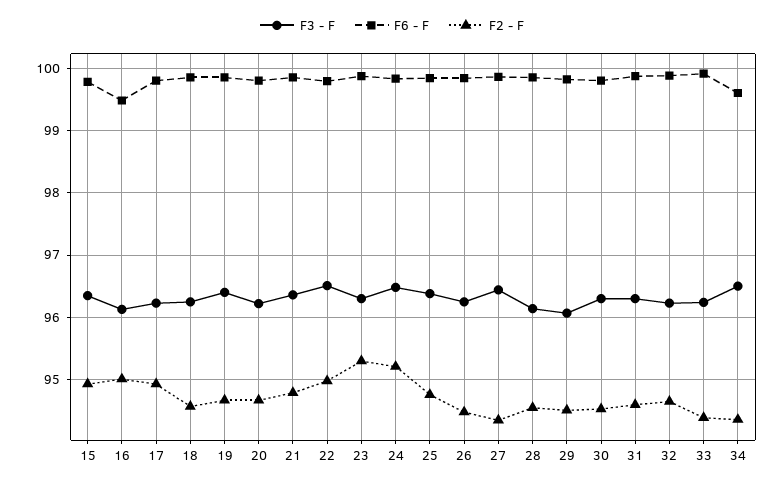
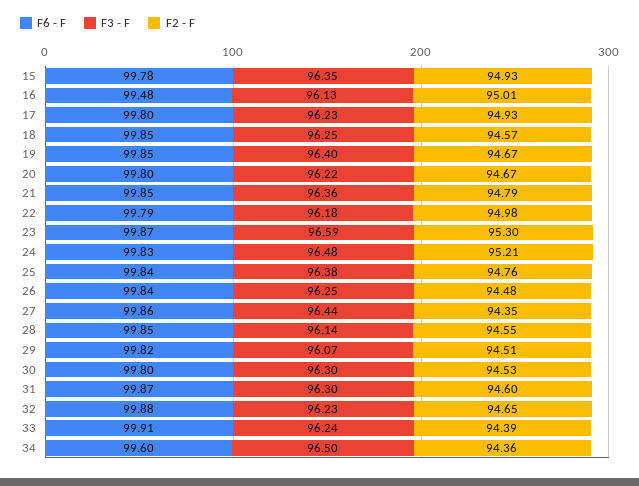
  {
    "F3 - F": {
      "15": 96.35,
      "16": 96.13,
      "17": 96.23,
      "18": 96.25,
      "19": 96.4,
      "20": 96.22,
      "21": 96.36,
-     "22": 96.5,
+     "22": 96.18,
-     "23": 96.3,
+     "23": 96.59,
      "24": 96.48,
      "25": 96.38,
      "26": 96.25,
      "27": 96.44,
      "28": 96.14,
      "29": 96.07,
      "30": 96.3,
      "31": 96.3,
      "32": 96.23,
      "33": 96.24,
      "34": 96.5
    },
    "F6 - F": {
      "15": 99.78,
      "16": 99.48,
      "17": 99.8,
      "18": 99.85,
      "19": 99.85,
      "20": 99.8,
      "21": 99.85,
      "22": 99.79,
      "23": 99.87,
      "24": 99.83,
      "25": 99.84,
      "26": 99.84,
      "27": 99.86,
      "28": 99.85,
      "29": 99.82,
      "30": 99.8,
      "31": 99.87,
      "32": 99.88,
      "33": 99.91,
      "34": 99.6
    },
    "F2 - F": {
      "15": 94.93,
      "16": 95.01,
      "17": 94.93,
      "18": 94.57,
      "19": 94.67,
      "20": 94.67,
      "21": 94.79,
      "22": 94.98,
      "23": 95.3,
      "24": 95.21,
      "25": 94.76,
      "26": 94.48,
      "27": 94.35,
      "28": 94.55,
      "29": 94.51,
      "30": 94.53,
      "31": 94.6,
      "32": 94.65,
      "33": 94.39,
      "34": 94.36
    }
  }

